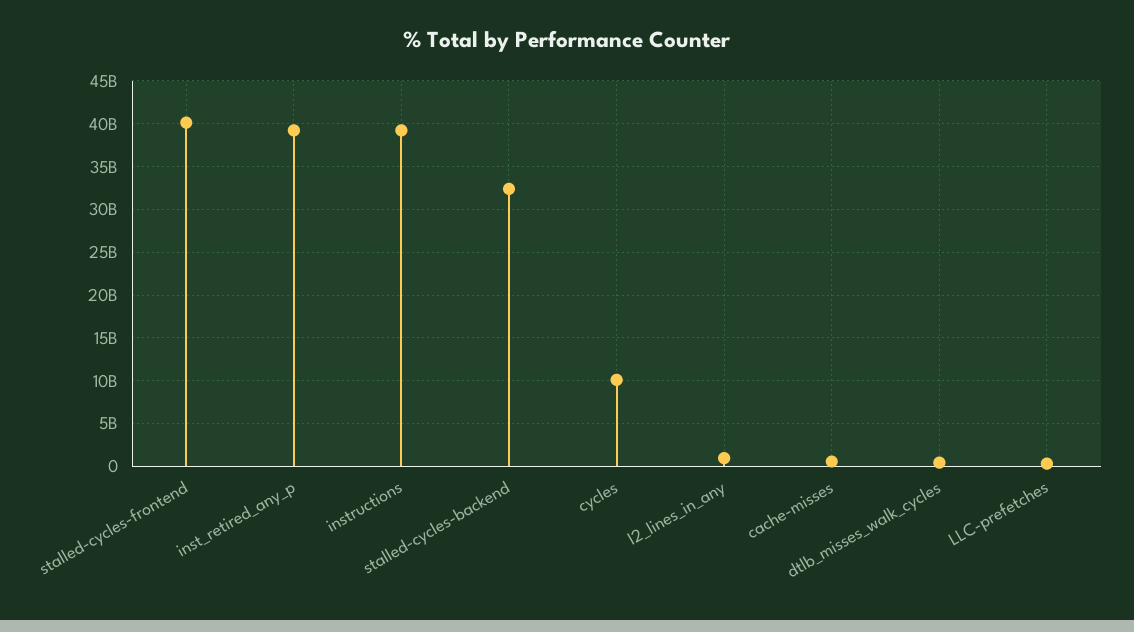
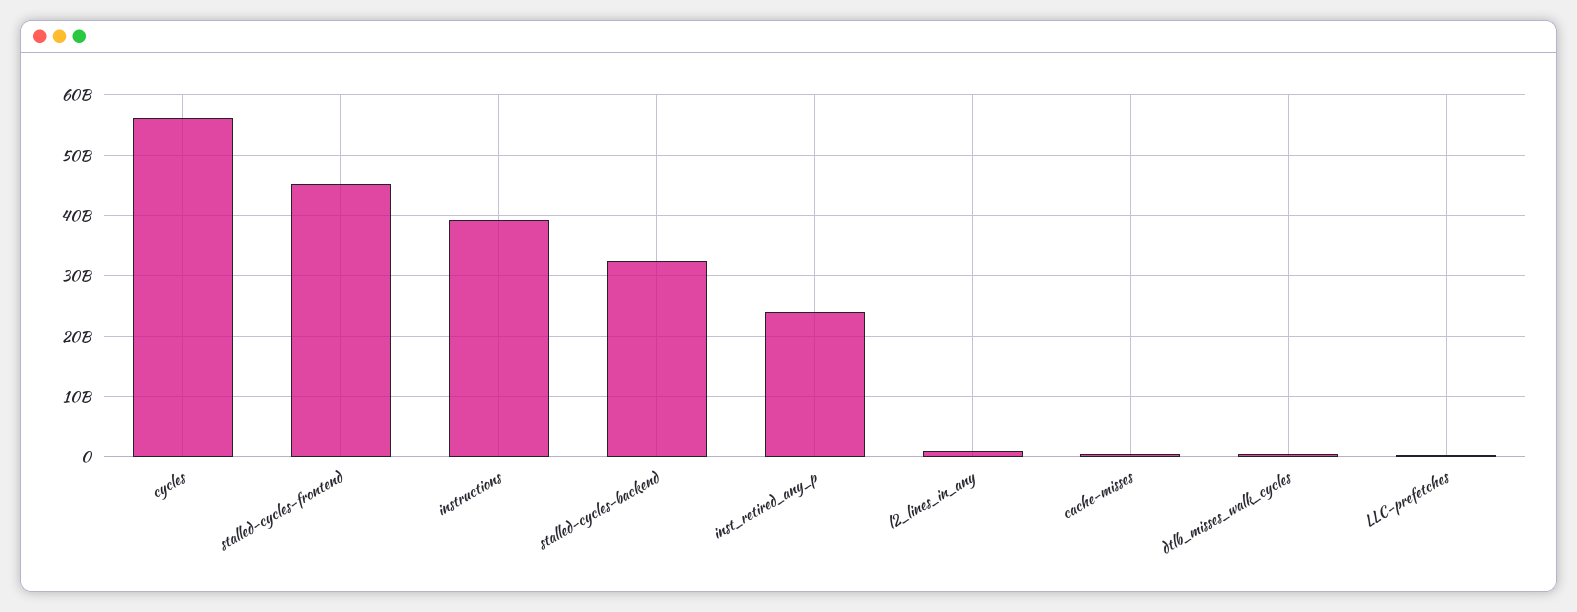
  {
-   "stalled-cycles-frontend": 40000000000,
+   "stalled-cycles-frontend": 45000000000,
-   "inst_retired_any_p": 39000000000,
+   "inst_retired_any_p": 24000000000,
    "instructions": 39000000000,
    "stalled-cycles-backend": 32000000000,
-   "cycles": 10000000000,
+   "cycles": 56000000000,
    "l2_lines_in_any": 1000000000,
    "cache-misses": 1000000000,
    "dtlb_misses_walk_cycles": 0,
    "LLC-prefetches": 0
  }

